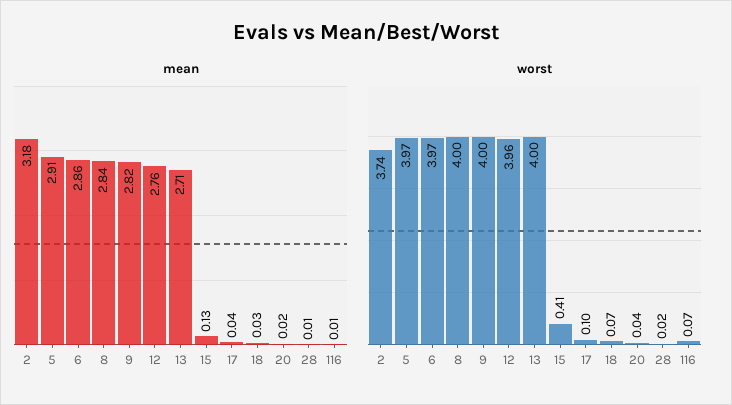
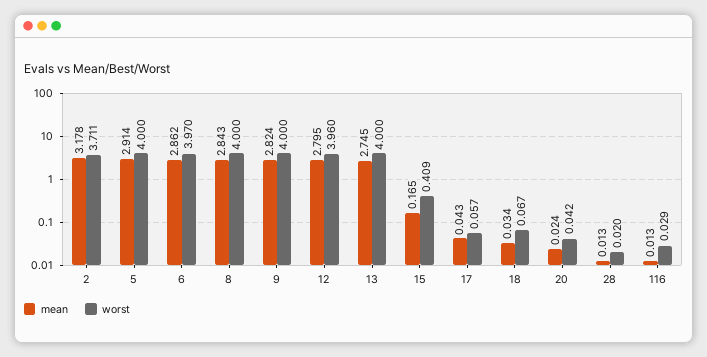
  {
    "mean": {
      "2": 3.178,
      "5": 2.914,
      "6": 2.862,
      "8": 2.843,
      "9": 2.824,
-     "12": 2.76,
+     "12": 2.795,
-     "13": 2.71,
+     "13": 2.745,
-     "15": 0.13,
+     "15": 0.165,
      "17": 0.043,
      "18": 0.034,
      "20": 0.024,
      "28": 0.013,
      "116": 0.013
    },
    "worst": {
-     "2": 3.74,
+     "2": 3.711,
-     "5": 3.97,
+     "5": 4,
      "6": 3.97,
      "8": 4,
      "9": 4,
      "12": 3.96,
      "13": 4,
      "15": 0.409,
-     "17": 0.1,
+     "17": 0.057,
      "18": 0.067,
      "20": 0.042,
      "28": 0.02,
-     "116": 0.07
+     "116": 0.029
    }
  }

